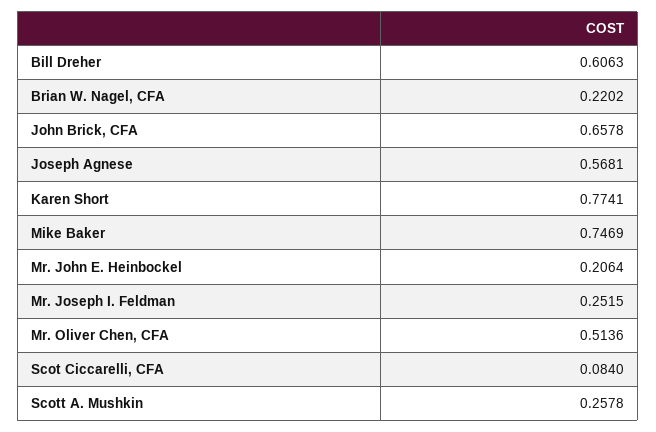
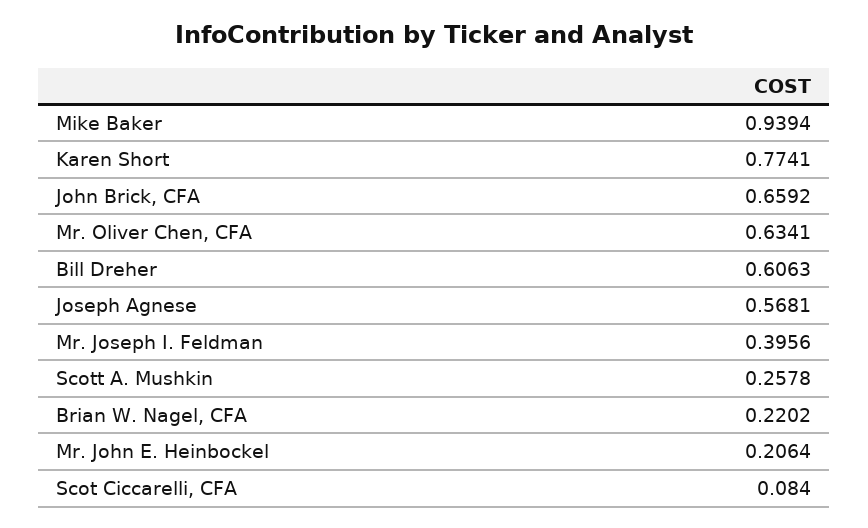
  {
    "Bill Dreher": 0.6063,
    "Brian W. Nagel, CFA": 0.2202,
-   "John Brick, CFA": 0.6578,
+   "John Brick, CFA": 0.6592,
    "Joseph Agnese": 0.5681,
    "Karen Short": 0.7741,
-   "Mike Baker": 0.7469,
+   "Mike Baker": 0.9394,
    "Mr. John E. Heinbockel": 0.2064,
-   "Mr. Joseph I. Feldman": 0.2515,
+   "Mr. Joseph I. Feldman": 0.3956,
-   "Mr. Oliver Chen, CFA": 0.5136,
+   "Mr. Oliver Chen, CFA": 0.6341,
    "Scot Ciccarelli, CFA": 0.084,
    "Scott A. Mushkin": 0.2578
  }

